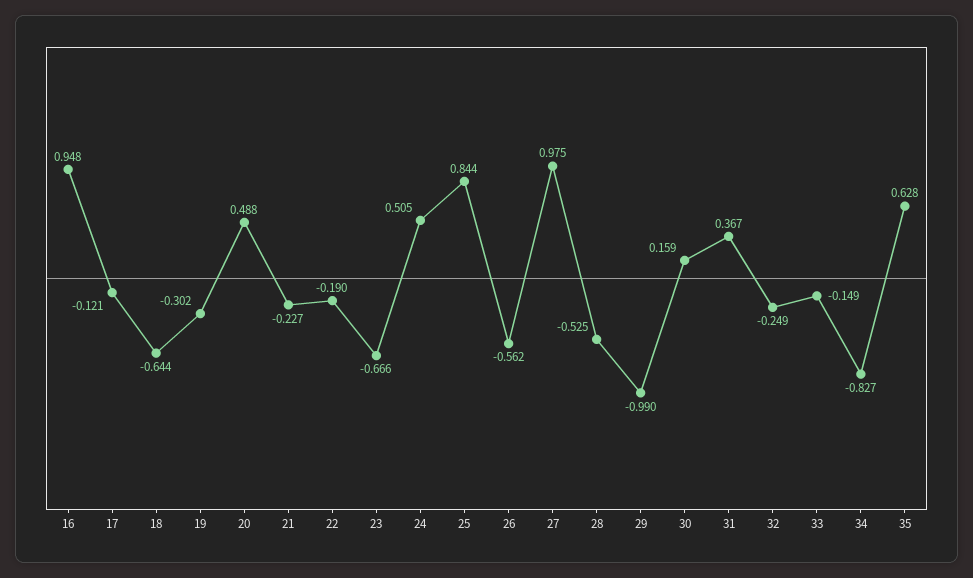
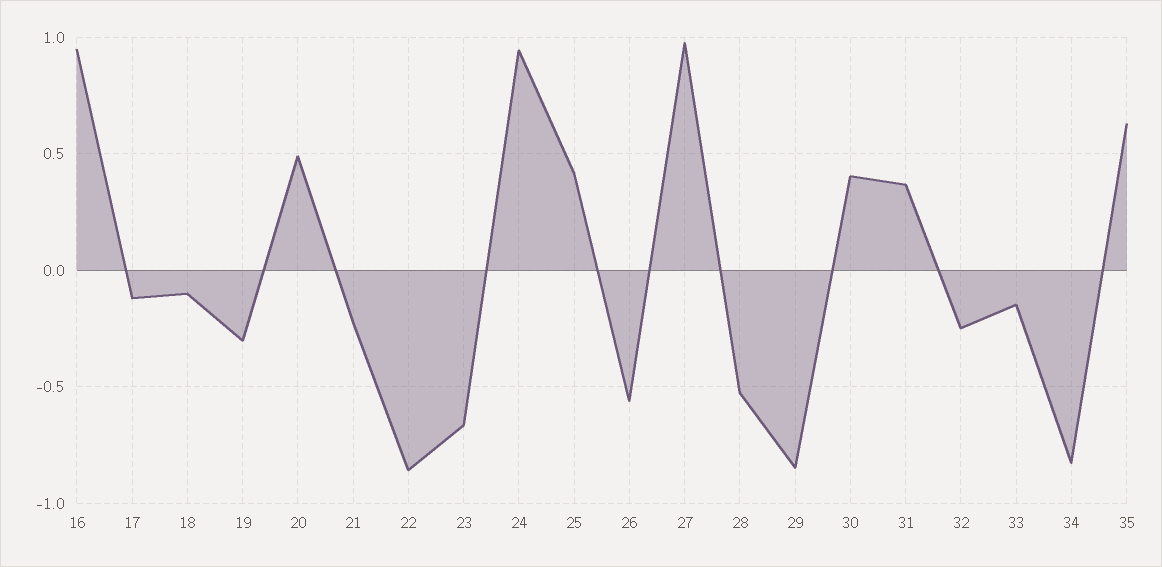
  {
    "16": 0.948,
    "17": -0.121,
-   "18": -0.644,
+   "18": -0.1,
    "19": -0.302,
    "20": 0.488,
    "21": -0.227,
-   "22": -0.19,
+   "22": -0.85,
    "23": -0.666,
-   "24": 0.505,
+   "24": 0.95,
-   "25": 0.844,
+   "25": 0.4,
    "26": -0.562,
    "27": 0.975,
    "28": -0.525,
-   "29": -0.99,
+   "29": -0.85,
-   "30": 0.159,
+   "30": 0.4,
    "31": 0.367,
    "32": -0.249,
    "33": -0.149,
    "34": -0.827,
    "35": 0.628
  }

